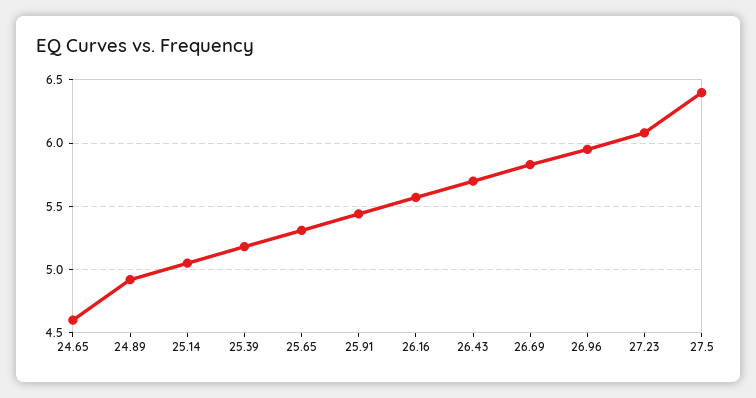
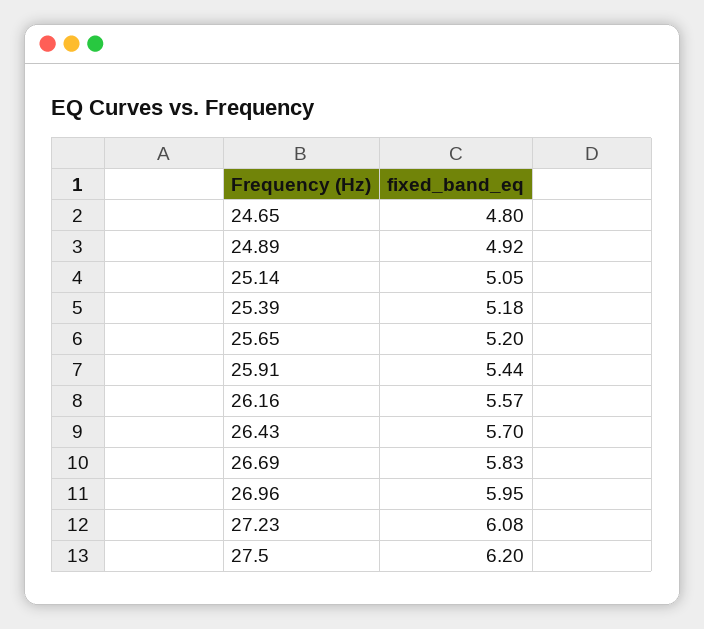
  {
-   "24.65": 4.6,
+   "24.65": 4.8,
    "24.89": 4.92,
    "25.14": 5.05,
    "25.39": 5.18,
-   "25.65": 5.3,
+   "25.65": 5.2,
    "25.91": 5.44,
    "26.16": 5.57,
    "26.43": 5.7,
    "26.69": 5.83,
    "26.96": 5.95,
    "27.23": 6.08,
-   "27.5": 6.4
+   "27.5": 6.2
  }

